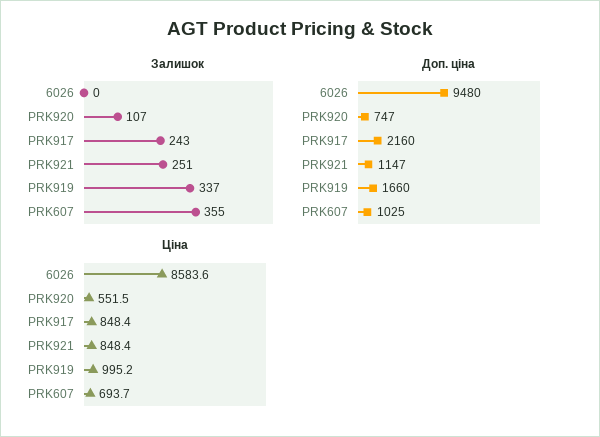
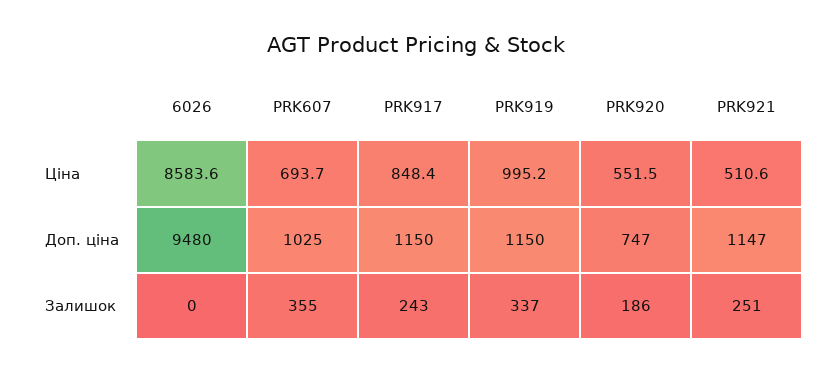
  {
    "Залишок": {
      "6026": 0,
-     "PRK920": 107,
+     "PRK920": 186,
      "PRK917": 243,
      "PRK921": 251,
      "PRK919": 337,
      "PRK607": 355
    },
    "Доп. ціна": {
      "6026": 9480,
      "PRK920": 747,
-     "PRK917": 2160,
+     "PRK917": 1150,
      "PRK921": 1147,
-     "PRK919": 1660,
+     "PRK919": 1150,
      "PRK607": 1025
    },
    "Ціна": {
      "6026": 8583.6,
      "PRK920": 551.5,
      "PRK917": 848.4,
-     "PRK921": 848.4,
+     "PRK921": 510.6,
      "PRK919": 995.2,
      "PRK607": 693.7
    }
  }

